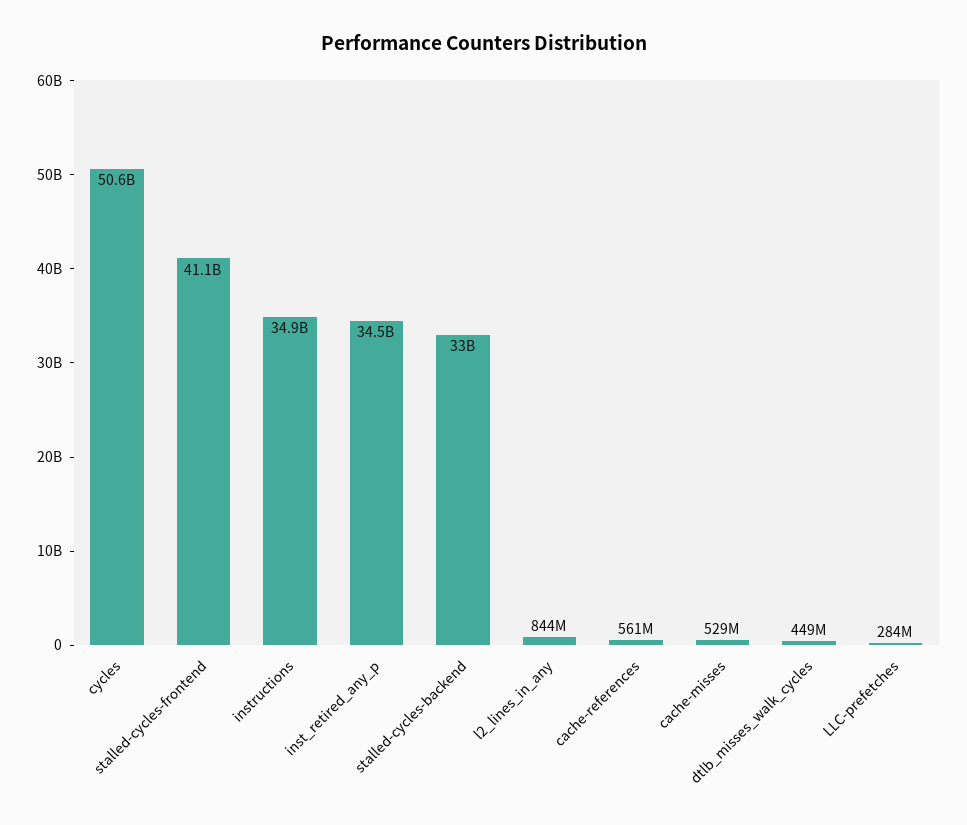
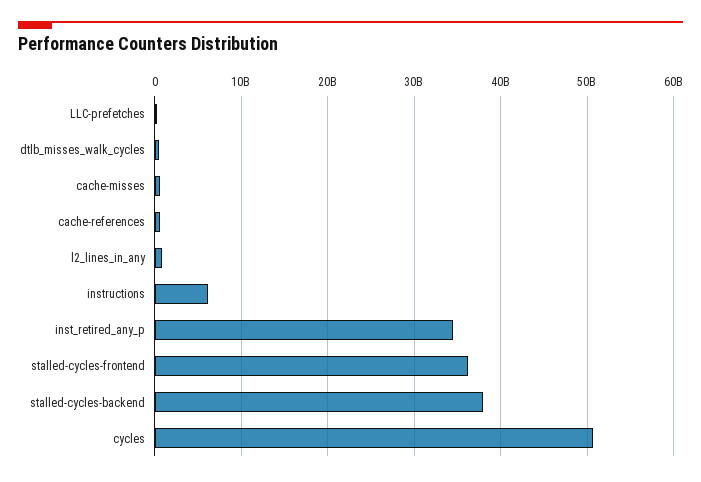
  {
    "cycles": 50600000000,
-   "stalled-cycles-frontend": 41100000000,
+   "stalled-cycles-frontend": 36000000000,
-   "instructions": 34900000000,
+   "instructions": 6000000000,
    "inst_retired_any_p": 34500000000,
-   "stalled-cycles-backend": 33000000000,
+   "stalled-cycles-backend": 38000000000,
    "l2_lines_in_any": 844000000,
    "cache-references": 561000000,
    "cache-misses": 529000000,
    "dtlb_misses_walk_cycles": 449000000,
    "LLC-prefetches": 284000000
  }

